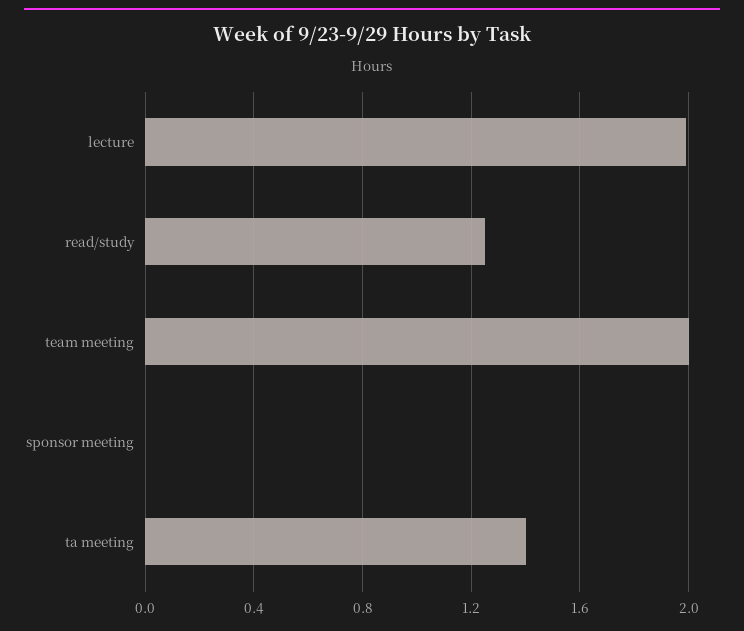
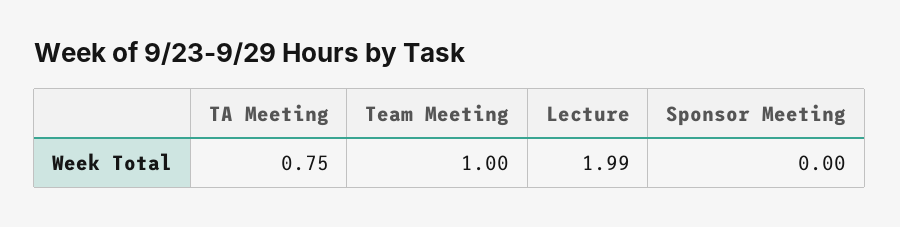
  {
    "lecture": 1.99,
-   "read/study": 1.25,
-   "team meeting": 2,
+   "team meeting": 1,
    "sponsor meeting": 0,
-   "ta meeting": 1.4
+   "ta meeting": 0.75
  }

